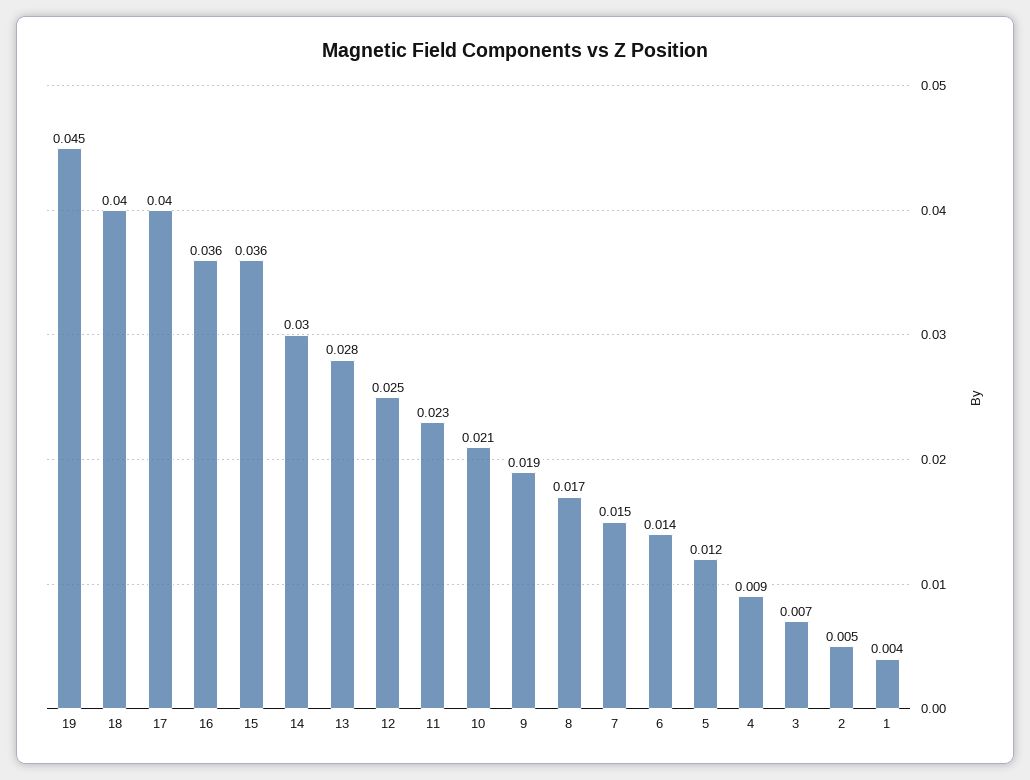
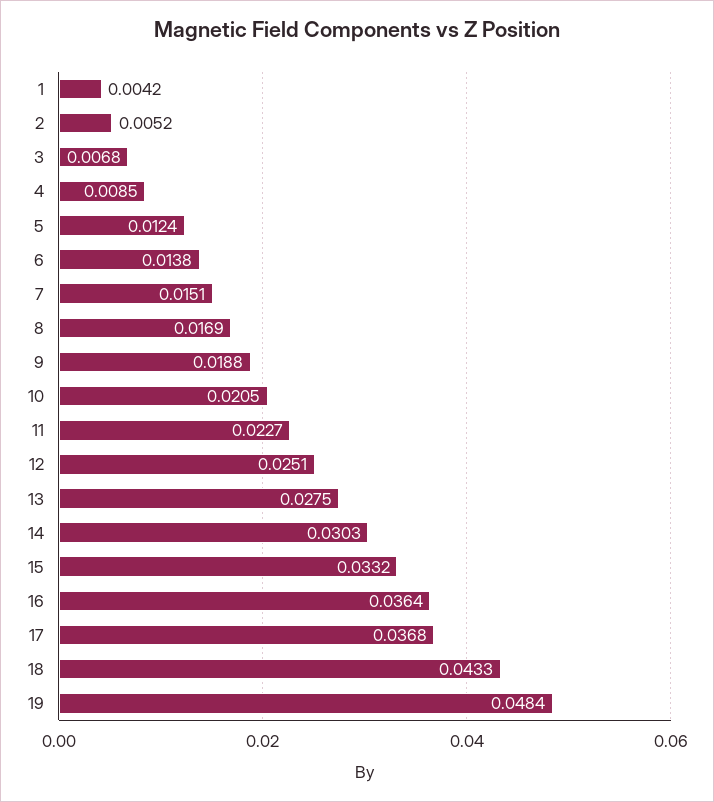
  {
-   "19": 0.045,
+   "19": 0.0484,
-   "18": 0.04,
+   "18": 0.0433,
-   "17": 0.04,
+   "17": 0.0368,
    "16": 0.0364,
-   "15": 0.036,
+   "15": 0.0332,
    "14": 0.0303,
    "13": 0.0275,
    "12": 0.0251,
    "11": 0.0227,
    "10": 0.0205,
    "9": 0.0188,
    "8": 0.0169,
    "7": 0.0151,
    "6": 0.0138,
    "5": 0.0124,
    "4": 0.0085,
    "3": 0.0068,
    "2": 0.0052,
    "1": 0.0042
  }

